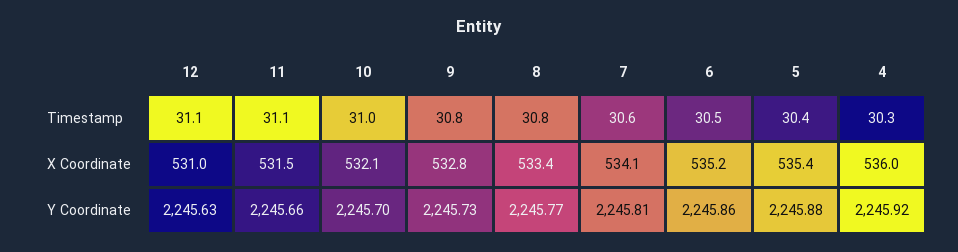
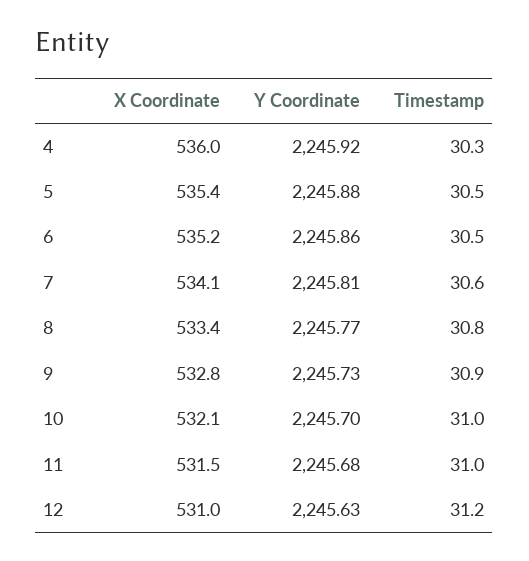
  {
    "12": {
-     "Timestamp": 31.1,
+     "Timestamp": 31.2,
      "X Coordinate": 531,
      "Y Coordinate": 2245.63
    },
    "11": {
-     "Timestamp": 31.1,
+     "Timestamp": 31,
      "X Coordinate": 531.5,
-     "Y Coordinate": 2245.66
+     "Y Coordinate": 2245.68
    },
    "10": {
      "Timestamp": 31,
      "X Coordinate": 532.1,
      "Y Coordinate": 2245.7
    },
    "9": {
-     "Timestamp": 30.8,
+     "Timestamp": 30.9,
      "X Coordinate": 532.8,
      "Y Coordinate": 2245.73
    },
    "8": {
      "Timestamp": 30.8,
      "X Coordinate": 533.4,
      "Y Coordinate": 2245.77
    },
    "7": {
      "Timestamp": 30.6,
      "X Coordinate": 534.1,
      "Y Coordinate": 2245.81
    },
    "6": {
      "Timestamp": 30.5,
      "X Coordinate": 535.2,
      "Y Coordinate": 2245.86
    },
    "5": {
-     "Timestamp": 30.4,
+     "Timestamp": 30.5,
      "X Coordinate": 535.4,
      "Y Coordinate": 2245.88
    },
    "4": {
      "Timestamp": 30.3,
      "X Coordinate": 536,
      "Y Coordinate": 2245.92
    }
  }

